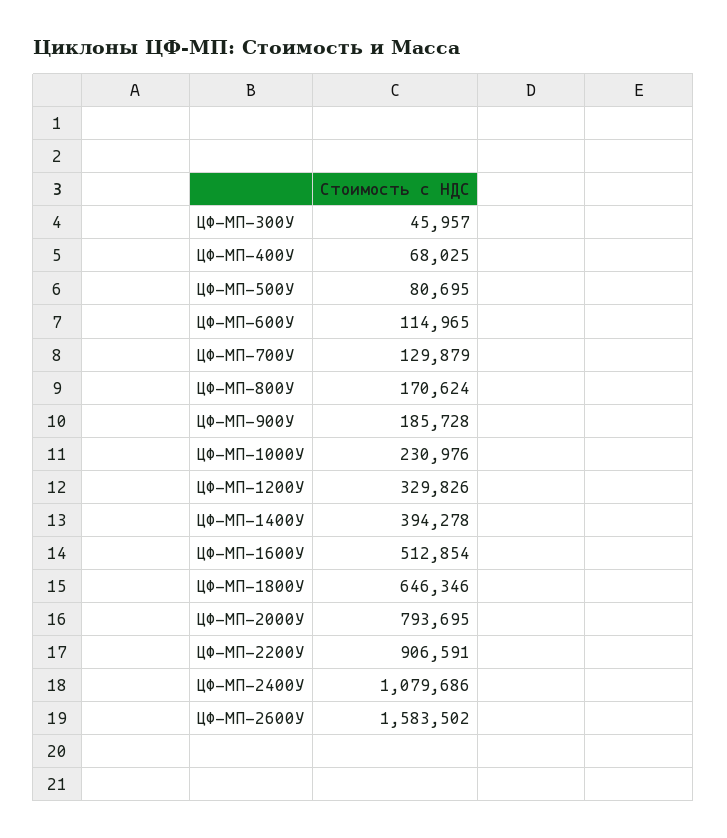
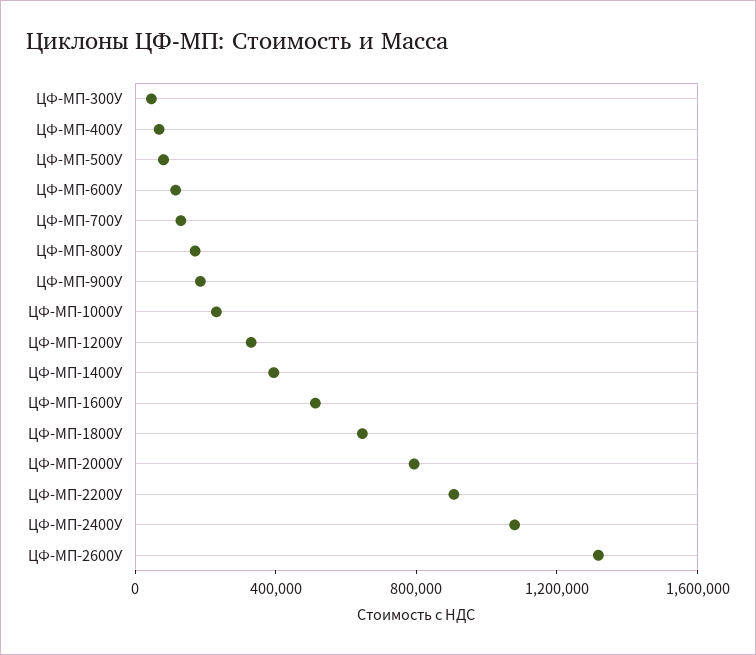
  {
    "ЦФ-МП-300У": 45957,
    "ЦФ-МП-400У": 68025,
    "ЦФ-МП-500У": 80695,
    "ЦФ-МП-600У": 114965,
    "ЦФ-МП-700У": 129879,
    "ЦФ-МП-800У": 170624,
    "ЦФ-МП-900У": 185728,
    "ЦФ-МП-1000У": 230976,
    "ЦФ-МП-1200У": 329826,
    "ЦФ-МП-1400У": 394278,
    "ЦФ-МП-1600У": 512854,
    "ЦФ-МП-1800У": 646346,
    "ЦФ-МП-2000У": 793695,
    "ЦФ-МП-2200У": 906591,
    "ЦФ-МП-2400У": 1079686,
-   "ЦФ-МП-2600У": 1583502
+   "ЦФ-МП-2600У": 1300000
  }

